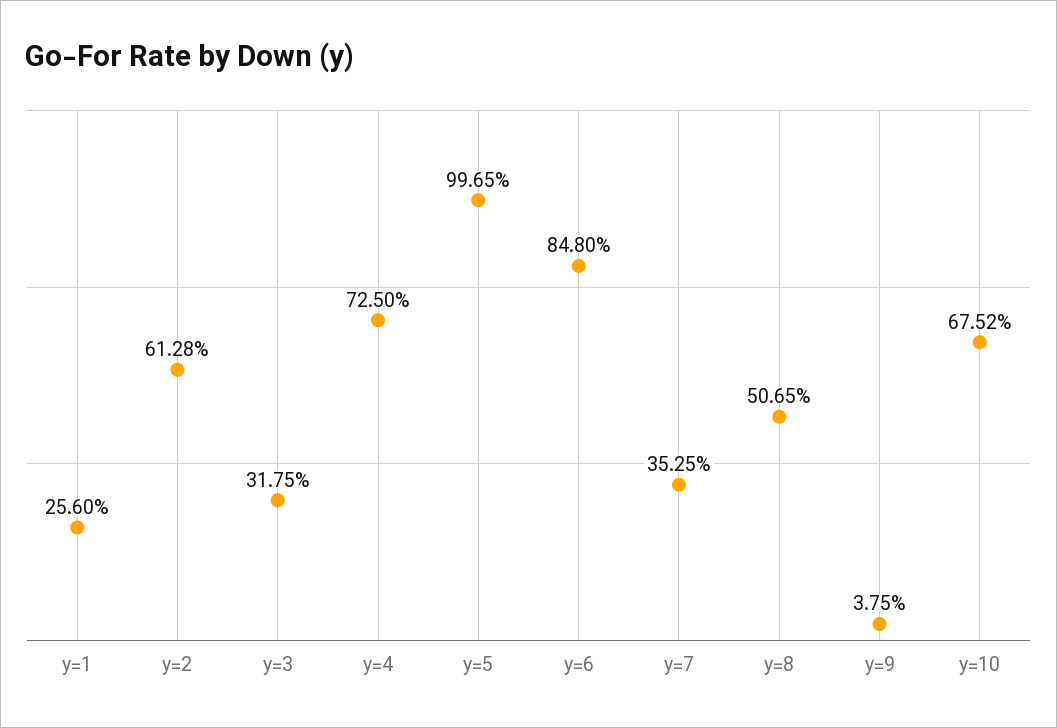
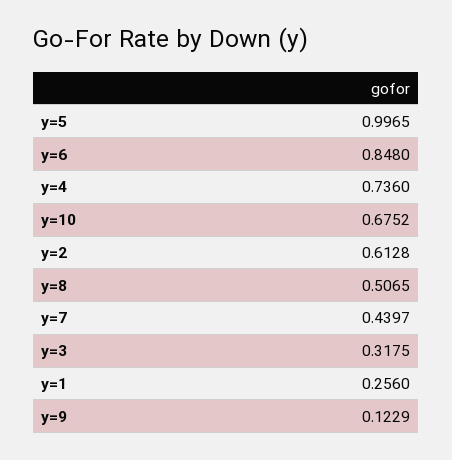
  {
    "y=1": 0.256,
    "y=2": 0.6128,
    "y=3": 0.3175,
-   "y=4": 0.725,
+   "y=4": 0.736,
    "y=5": 0.9965,
    "y=6": 0.848,
-   "y=7": 0.3525,
+   "y=7": 0.4397,
    "y=8": 0.5065,
-   "y=9": 0.0375,
+   "y=9": 0.1229,
    "y=10": 0.6752
  }

